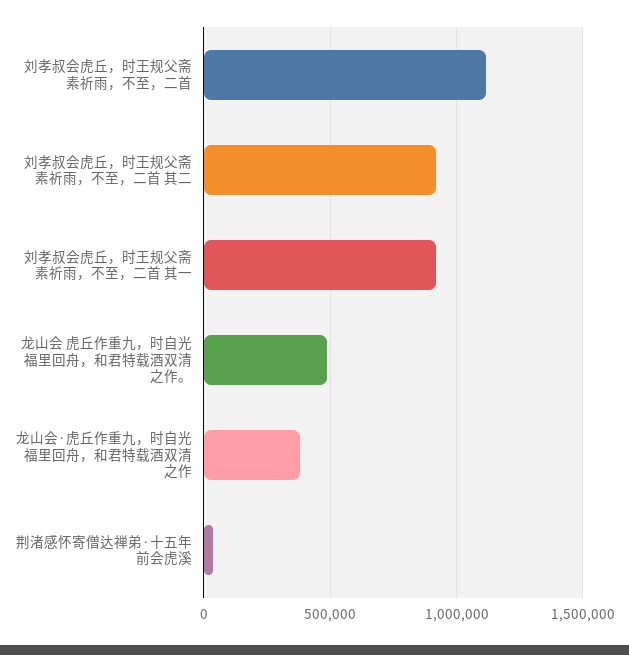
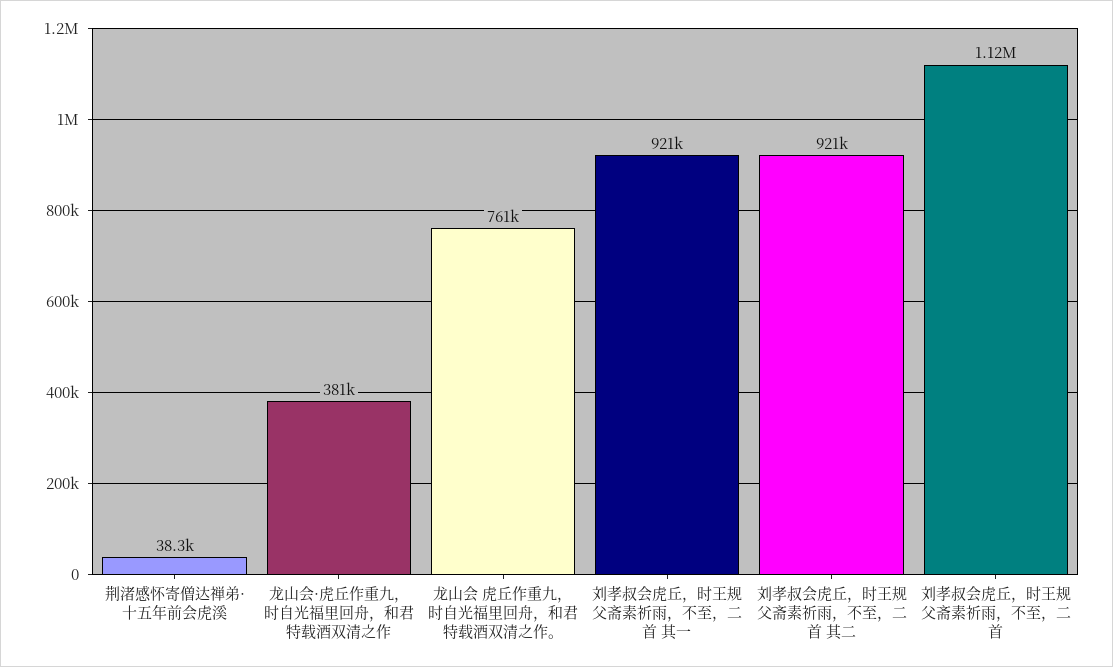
  {
    "刘孝叔会虎丘，时王规父斋素祈雨，不至，二首": 1120000,
    "刘孝叔会虎丘，时王规父斋素祈雨，不至，二首 其二": 921000,
    "刘孝叔会虎丘，时王规父斋素祈雨，不至，二首 其一": 921000,
-   "龙山会 虎丘作重九，时自光福里回舟，和君特载酒双清之作。": 500000,
+   "龙山会 虎丘作重九，时自光福里回舟，和君特载酒双清之作。": 761000,
    "龙山会·虎丘作重九，时自光福里回舟，和君特载酒双清之作": 381000,
    "荆渚感怀寄僧达禅弟·十五年前会虎溪": 38300
  }

